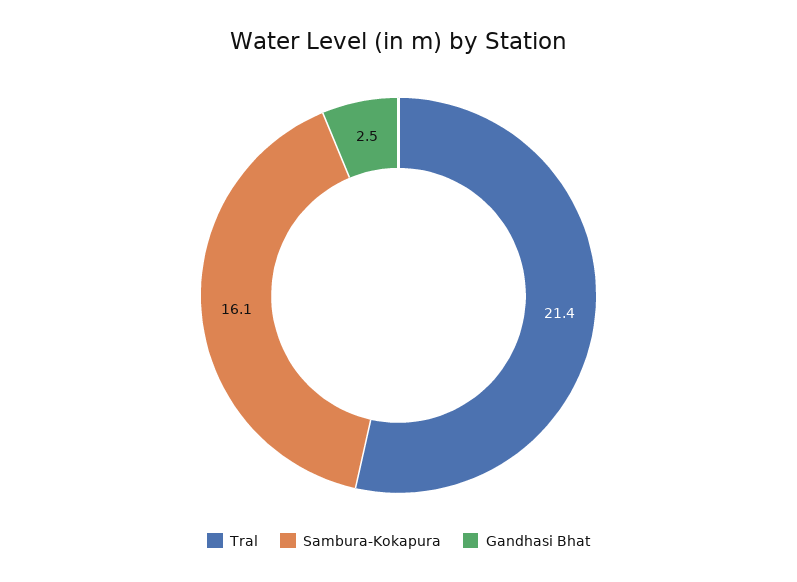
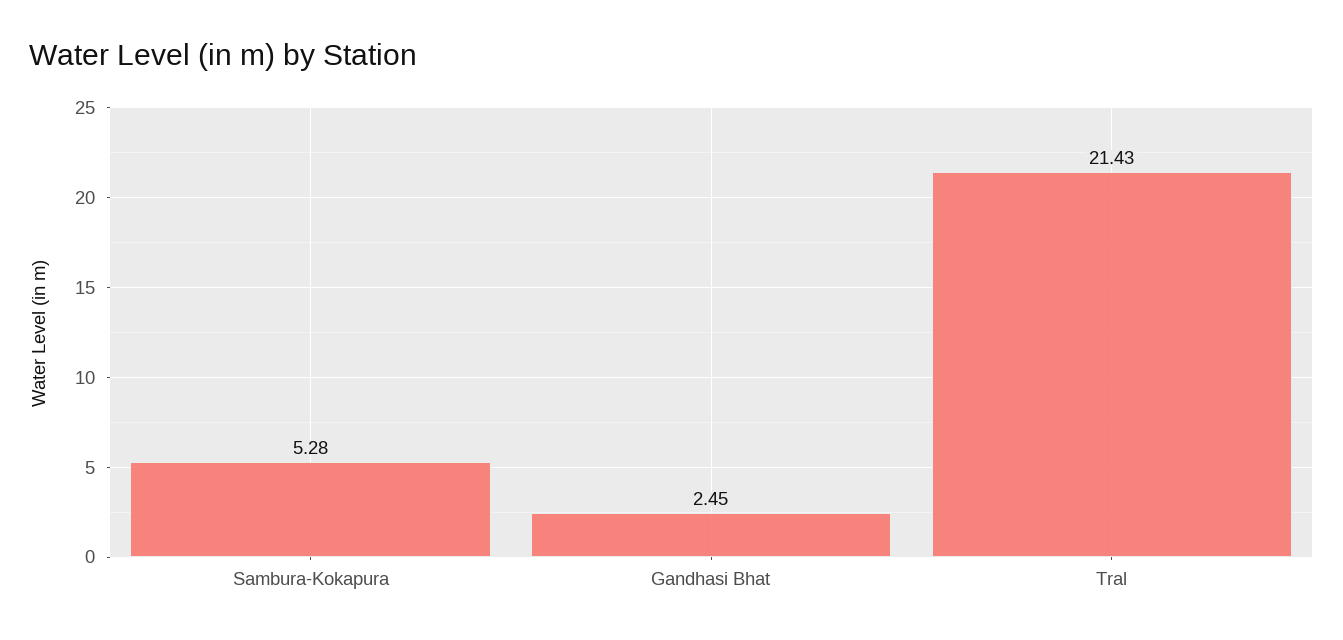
  {
    "Tral": 21.43,
-   "Sambura-Kokapura": 16.1,
+   "Sambura-Kokapura": 5.28,
    "Gandhasi Bhat": 2.45
  }

